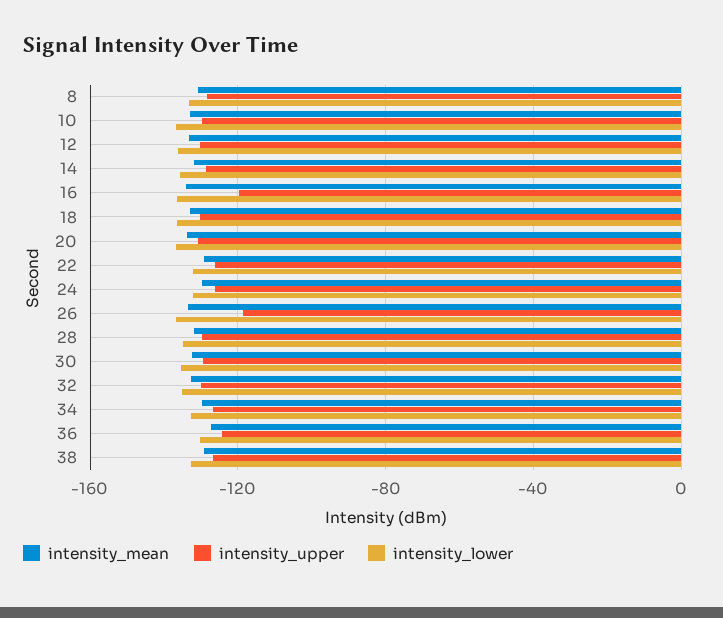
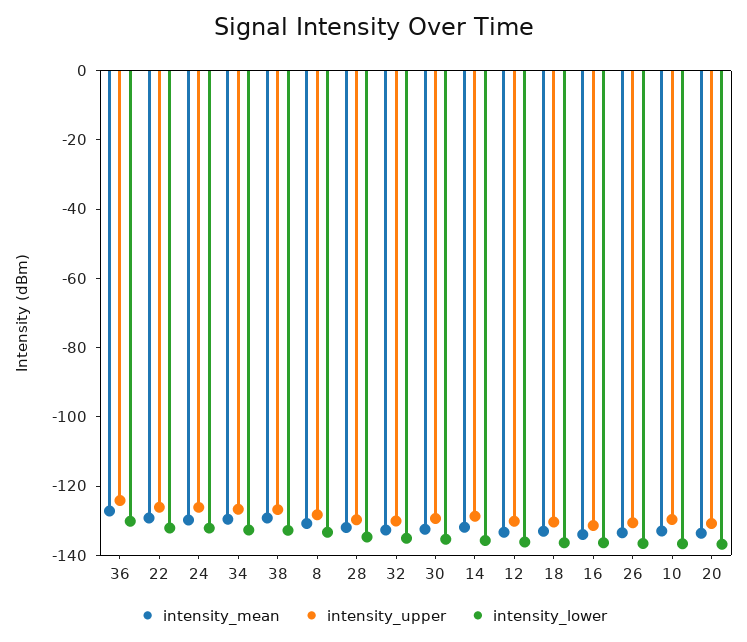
  {
    "intensity_mean": {
      "8": -130,
      "10": -135,
      "12": -135,
      "14": -130,
      "16": -135,
      "18": -135,
      "20": -135,
      "22": -130,
      "24": -130,
      "26": -135,
      "28": -130,
      "30": -130,
      "32": -135,
      "34": -130,
      "36": -125,
      "38": -130
    },
    "intensity_upper": {
      "8": -130,
      "10": -130,
      "12": -130,
      "14": -130,
-     "16": -120,
+     "16": -130,
      "18": -130,
      "20": -130,
      "22": -125,
      "24": -125,
-     "26": -120,
+     "26": -130,
      "28": -130,
      "30": -130,
      "32": -130,
      "34": -125,
      "36": -125,
      "38": -125
    },
    "intensity_lower": {
      "8": -135,
      "10": -135,
      "12": -135,
      "14": -135,
      "16": -135,
      "18": -135,
      "20": -135,
      "22": -130,
      "24": -130,
      "26": -135,
      "28": -135,
      "30": -135,
      "32": -135,
      "34": -135,
      "36": -130,
      "38": -135
    }
  }

